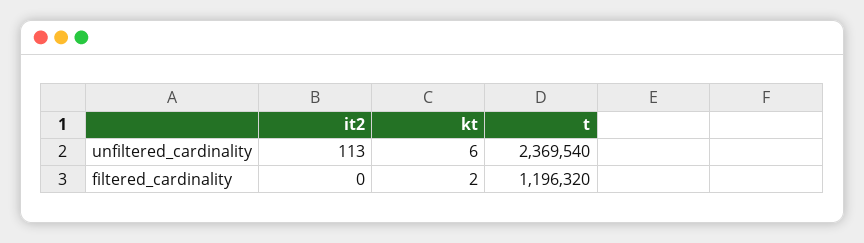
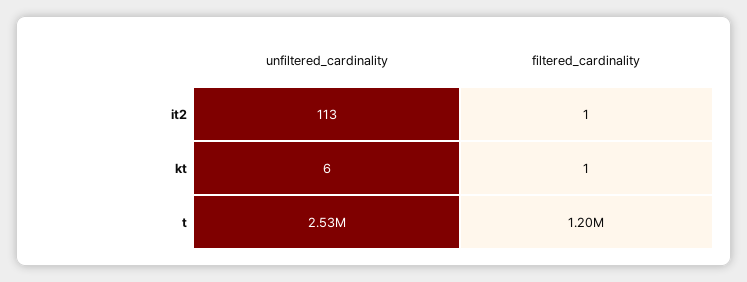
  {
    "it2": {
      "unfiltered_cardinality": 113,
-     "filtered_cardinality": 0
+     "filtered_cardinality": 1
    },
    "kt": {
      "unfiltered_cardinality": 6,
-     "filtered_cardinality": 2
+     "filtered_cardinality": 1
    },
    "t": {
-     "unfiltered_cardinality": 2369540,
+     "unfiltered_cardinality": 2530000,
      "filtered_cardinality": 1196320
    }
  }

